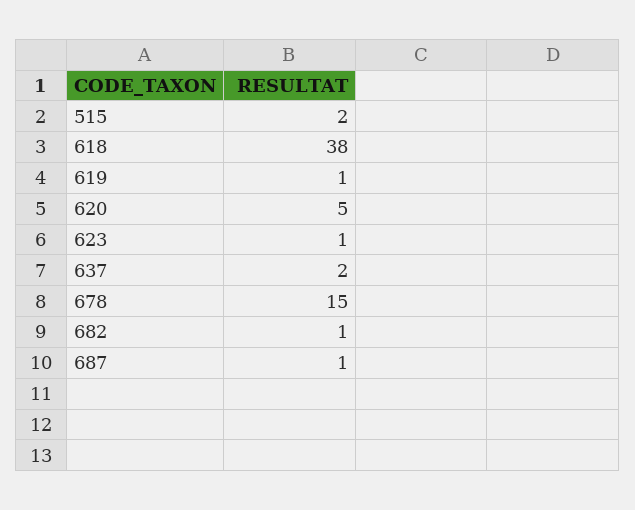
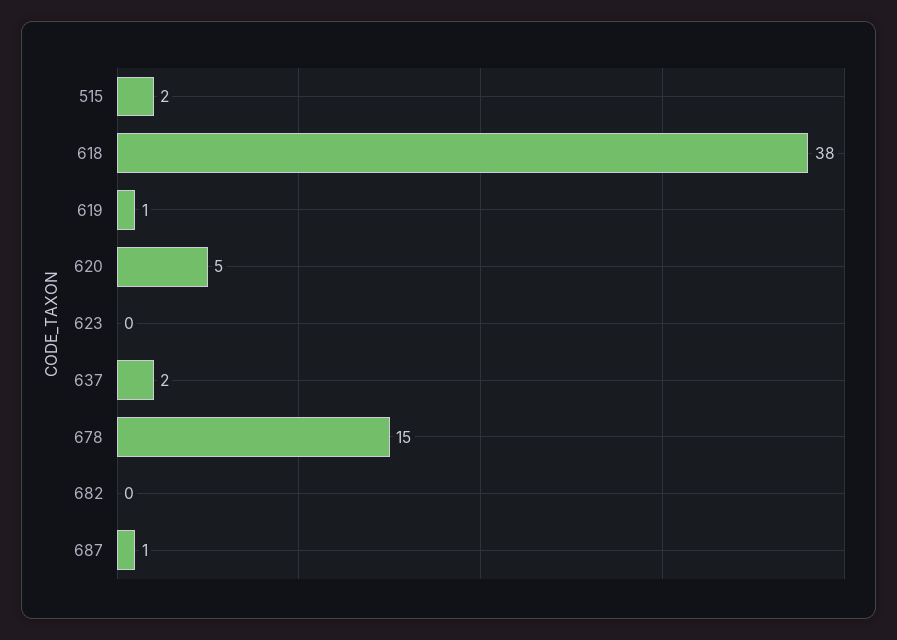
  {
    "515": 2,
    "618": 38,
    "619": 1,
    "620": 5,
-   "623": 1,
+   "623": 0,
    "637": 2,
    "678": 15,
-   "682": 1,
+   "682": 0,
    "687": 1
  }

